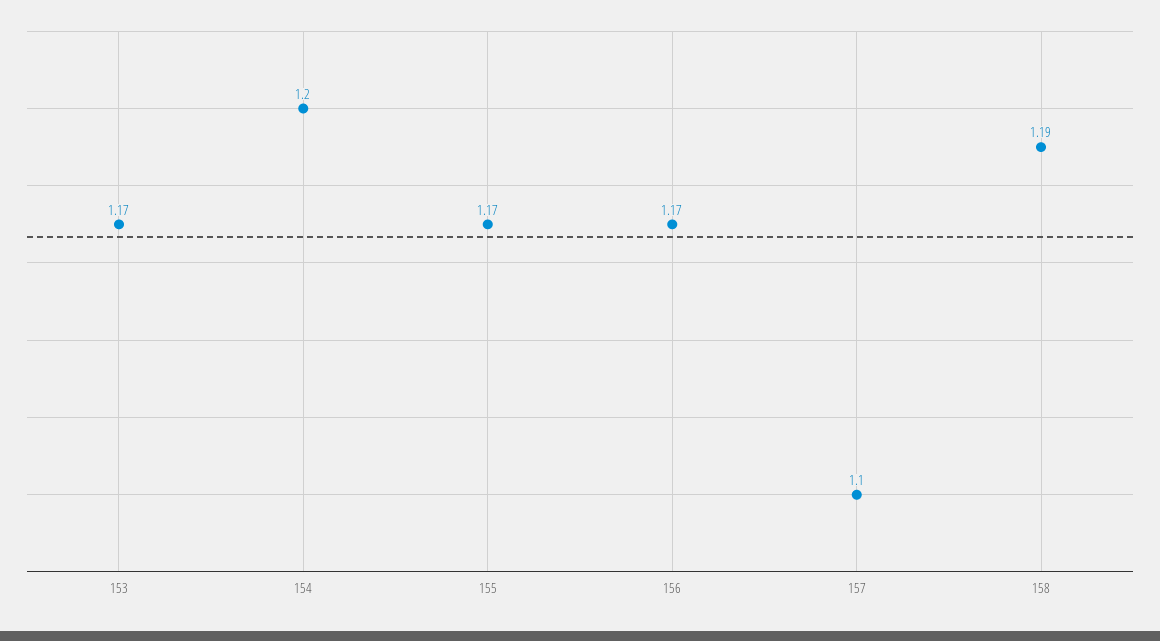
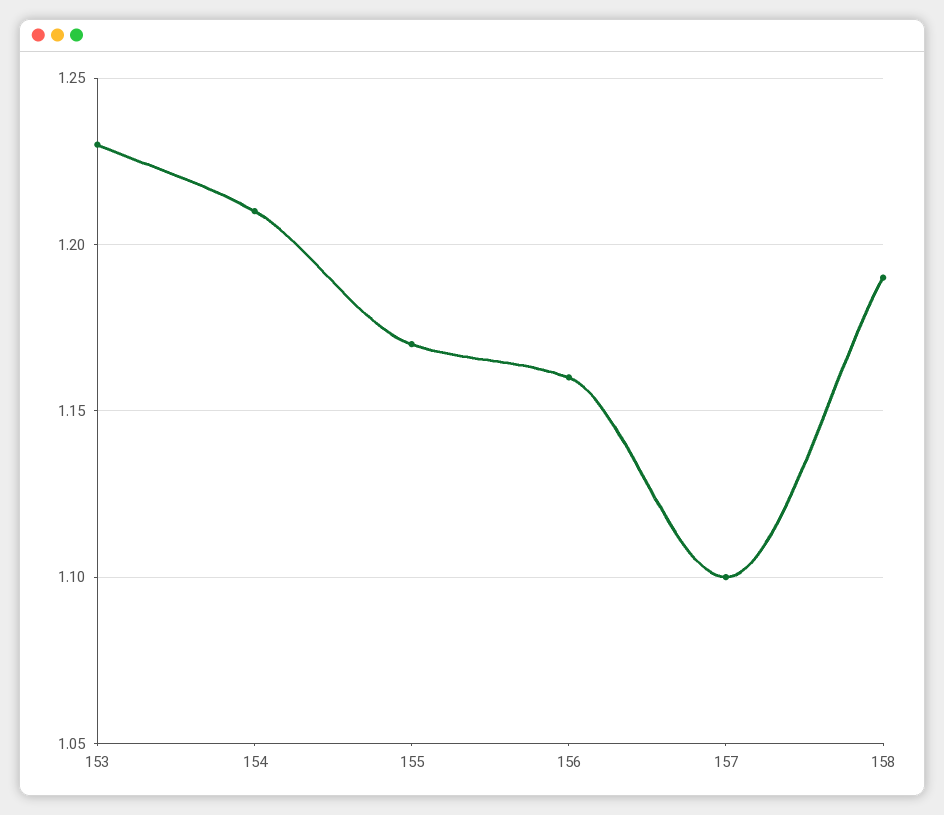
  {
-   "153": 1.17,
+   "153": 1.23,
-   "154": 1.2,
+   "154": 1.21,
    "155": 1.17,
-   "156": 1.17,
+   "156": 1.16,
    "157": 1.1,
    "158": 1.19
  }

